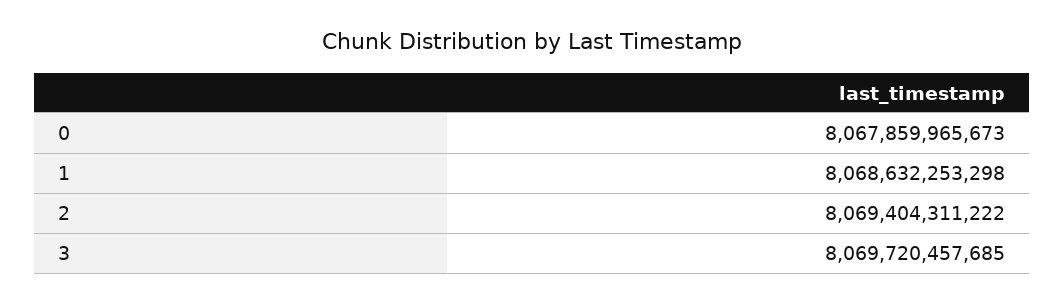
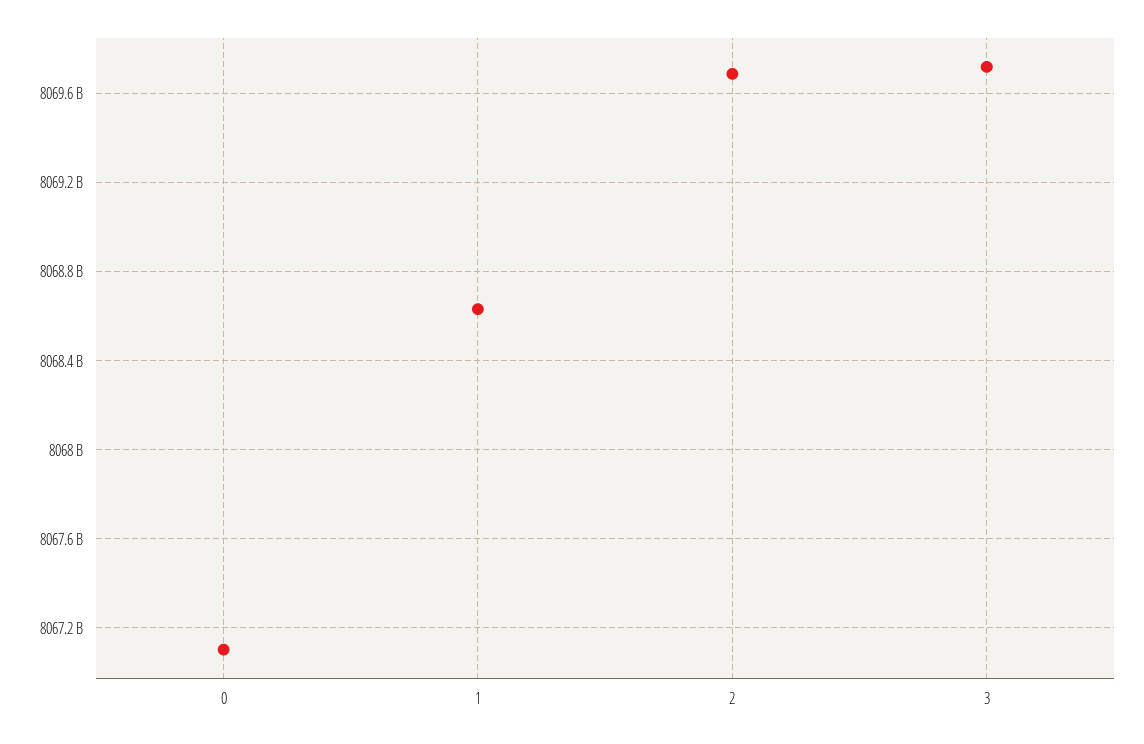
  {
-   "0": 8067859965673,
+   "0": 8067100000000,
    "1": 8068632253298,
-   "2": 8069404311222,
+   "2": 8069700000000,
    "3": 8069720457685
  }

